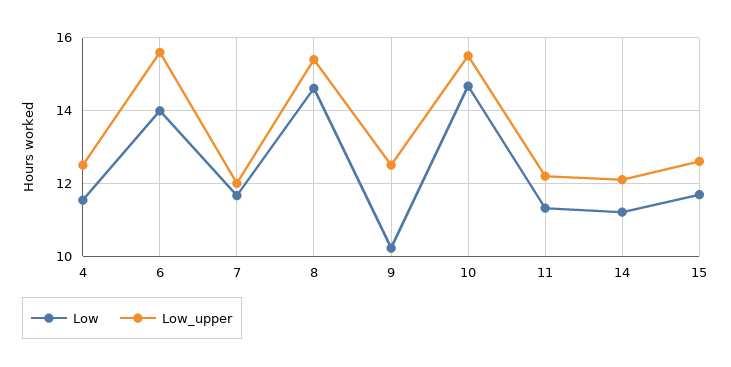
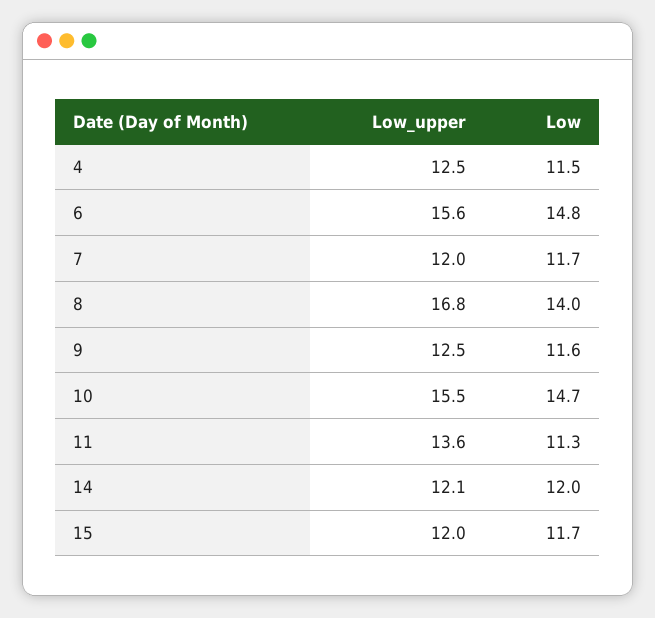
  {
    "Low": {
      "4": 11.5,
-     "6": 14,
+     "6": 14.8,
      "7": 11.7,
-     "8": 14.6,
+     "8": 14,
-     "9": 10.2,
+     "9": 11.6,
      "10": 14.7,
      "11": 11.3,
-     "14": 11.2,
+     "14": 12,
      "15": 11.7
    },
    "Low_upper": {
      "4": 12.5,
      "6": 15.6,
      "7": 12,
-     "8": 15.4,
+     "8": 16.8,
      "9": 12.5,
      "10": 15.5,
-     "11": 12.2,
+     "11": 13.6,
      "14": 12.1,
-     "15": 12.6
+     "15": 12
    }
  }

